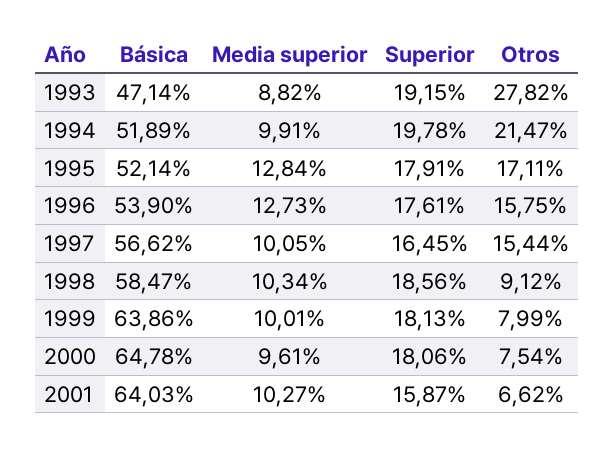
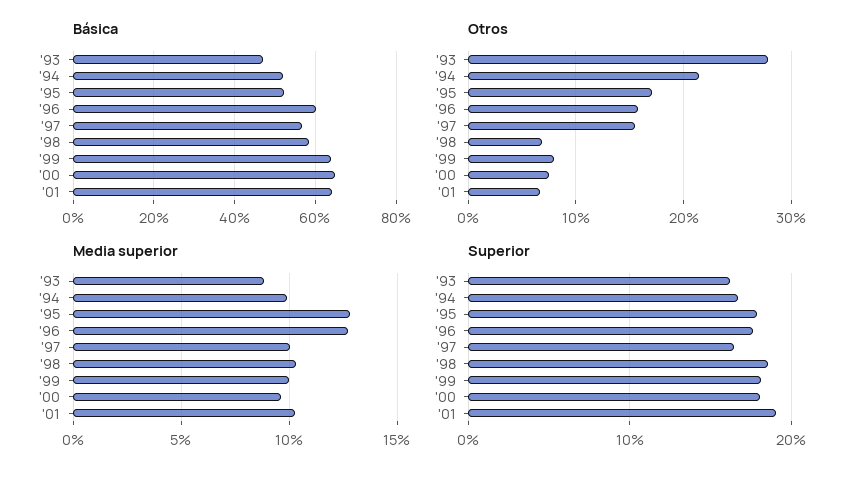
  {
    "Básica": {
      "1993": 47.14,
      "1994": 51.89,
      "1995": 52.14,
-     "1996": 53.9,
+     "1996": 60,
      "1997": 56.62,
      "1998": 58.47,
      "1999": 63.86,
      "2000": 64.78,
      "2001": 64.03
    },
    "Media superior": {
      "1993": 8.82,
      "1994": 9.91,
      "1995": 12.84,
      "1996": 12.73,
      "1997": 10.05,
      "1998": 10.34,
      "1999": 10.01,
      "2000": 9.61,
      "2001": 10.27
    },
    "Superior": {
-     "1993": 19.15,
+     "1993": 16,
-     "1994": 19.78,
+     "1994": 17,
      "1995": 17.91,
      "1996": 17.61,
      "1997": 16.45,
      "1998": 18.56,
      "1999": 18.13,
      "2000": 18.06,
-     "2001": 15.87
+     "2001": 19
    },
    "Otros": {
      "1993": 27.82,
      "1994": 21.47,
      "1995": 17.11,
      "1996": 15.75,
      "1997": 15.44,
-     "1998": 9.12,
+     "1998": 7,
      "1999": 7.99,
      "2000": 7.54,
      "2001": 6.62
    }
  }

